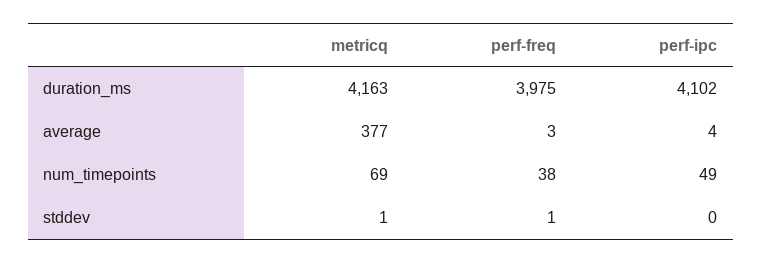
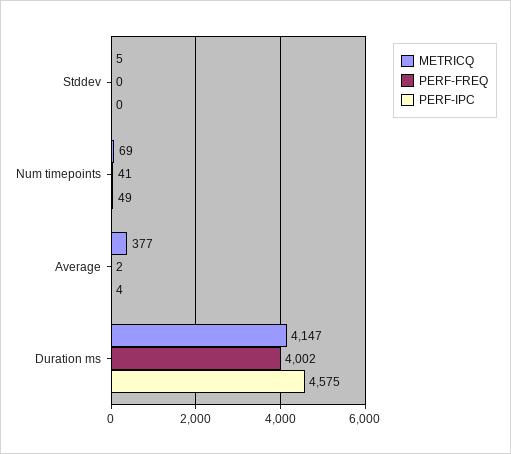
  {
    "metricq": {
-     "duration_ms": 4163,
+     "duration_ms": 4147,
      "average": 377,
      "num_timepoints": 69,
-     "stddev": 1
+     "stddev": 5
    },
    "perf-freq": {
-     "duration_ms": 3975,
+     "duration_ms": 4002,
-     "average": 3,
+     "average": 2,
-     "num_timepoints": 38,
+     "num_timepoints": 41,
-     "stddev": 1
+     "stddev": 0
    },
    "perf-ipc": {
-     "duration_ms": 4102,
+     "duration_ms": 4575,
      "average": 4,
      "num_timepoints": 49,
      "stddev": 0
    }
  }

